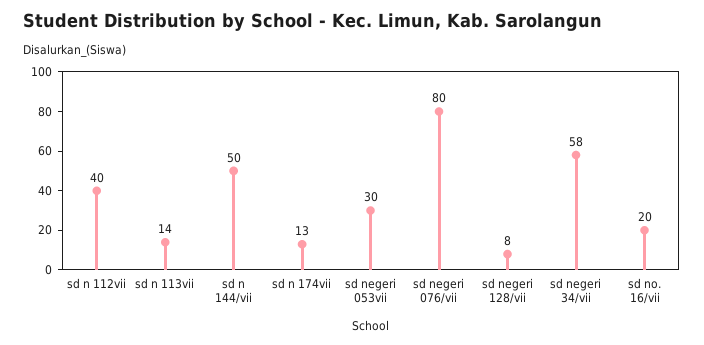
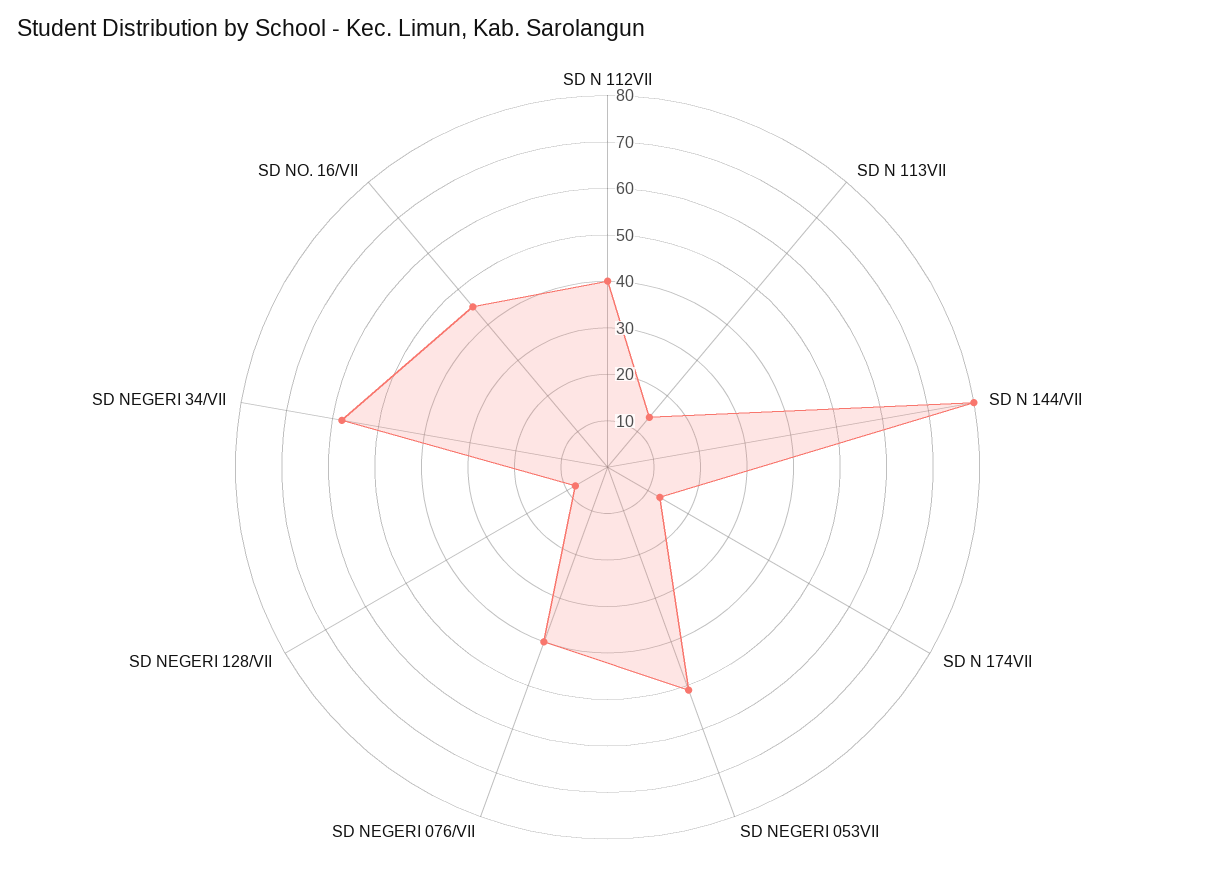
  {
    "sd n 112vii": 40,
    "sd n 113vii": 14,
-   "sd n 144/vii": 50,
+   "sd n 144/vii": 80,
    "sd n 174vii": 13,
-   "sd negeri 053vii": 30,
+   "sd negeri 053vii": 50,
-   "sd negeri 076/vii": 80,
+   "sd negeri 076/vii": 40,
    "sd negeri 128/vii": 8,
    "sd negeri 34/vii": 58,
-   "sd no. 16/vii": 20
+   "sd no. 16/vii": 45
  }

